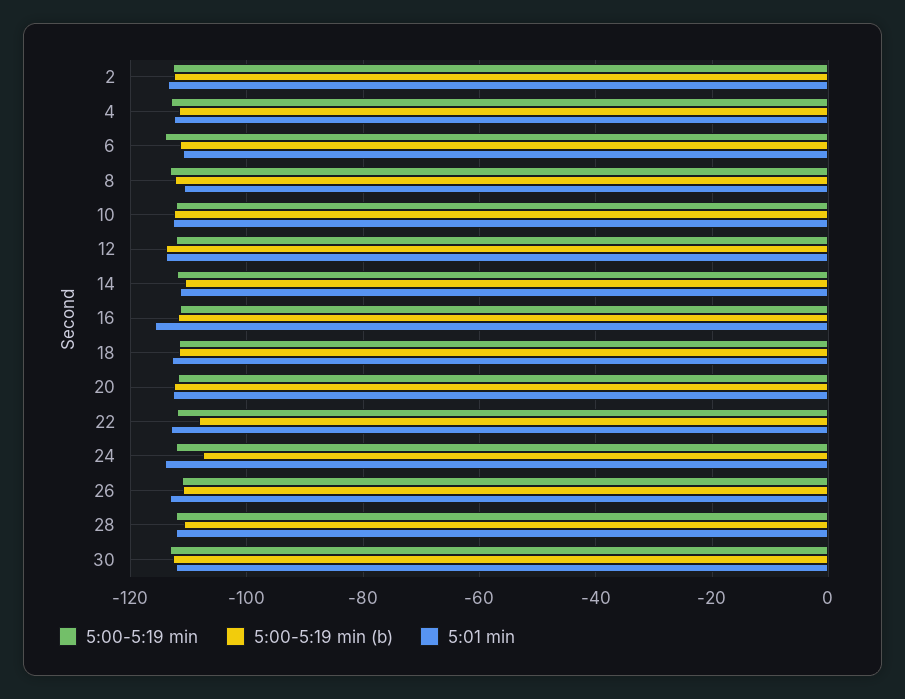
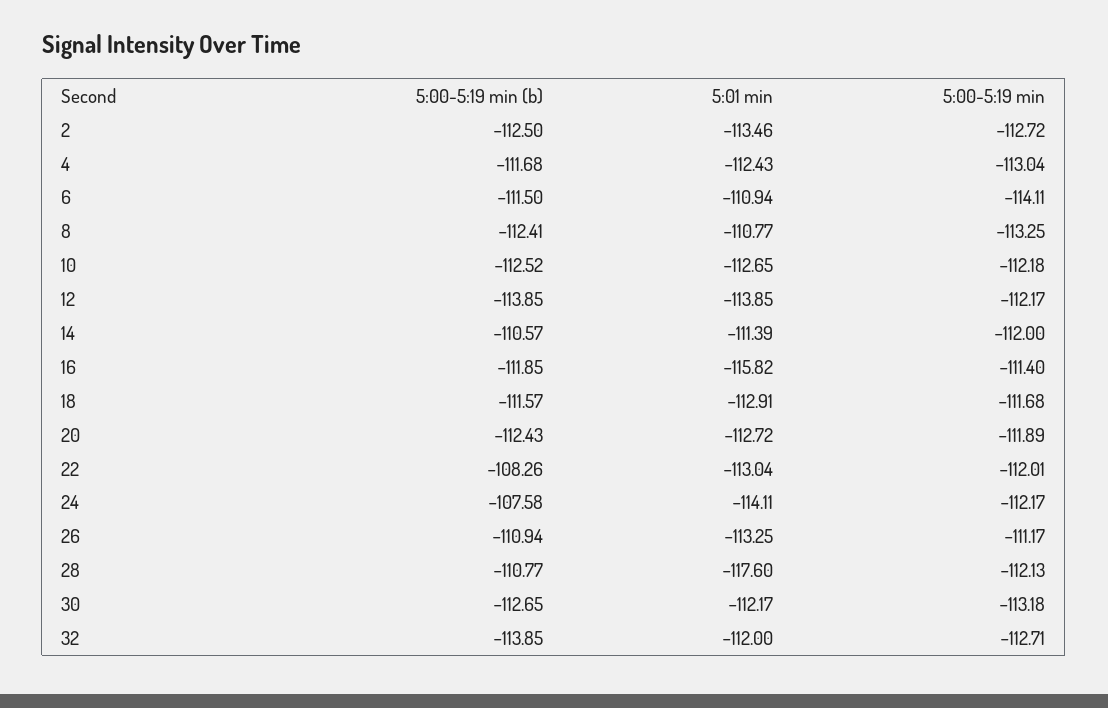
  {
    "5:00-5:19 min": {
      "2": -112.72,
      "4": -113.04,
      "6": -114.11,
      "8": -113.25,
      "10": -112.18,
      "12": -112.17,
      "14": -112,
      "16": -111.4,
      "18": -111.68,
      "20": -111.89,
      "22": -112.01,
      "24": -112.17,
      "26": -111.17,
      "28": -112.13,
-     "30": -113.18
+     "30": -113.18,
+     "32": -112.71
    },
    "5:00-5:19 min (b)": {
      "2": -112.5,
      "4": -111.68,
      "6": -111.5,
      "8": -112.41,
      "10": -112.52,
      "12": -113.85,
      "14": -110.57,
      "16": -111.85,
      "18": -111.57,
      "20": -112.43,
      "22": -108.26,
      "24": -107.58,
      "26": -110.94,
      "28": -110.77,
-     "30": -112.65
+     "30": -112.65,
+     "32": -113.85
    },
    "5:01 min": {
      "2": -113.46,
      "4": -112.43,
      "6": -110.94,
      "8": -110.77,
      "10": -112.65,
      "12": -113.85,
      "14": -111.39,
      "16": -115.82,
      "18": -112.91,
      "20": -112.72,
      "22": -113.04,
      "24": -114.11,
      "26": -113.25,
-     "28": -112,
+     "28": -117.6,
-     "30": -112.17
+     "30": -112.17,
+     "32": -112
    }
  }

